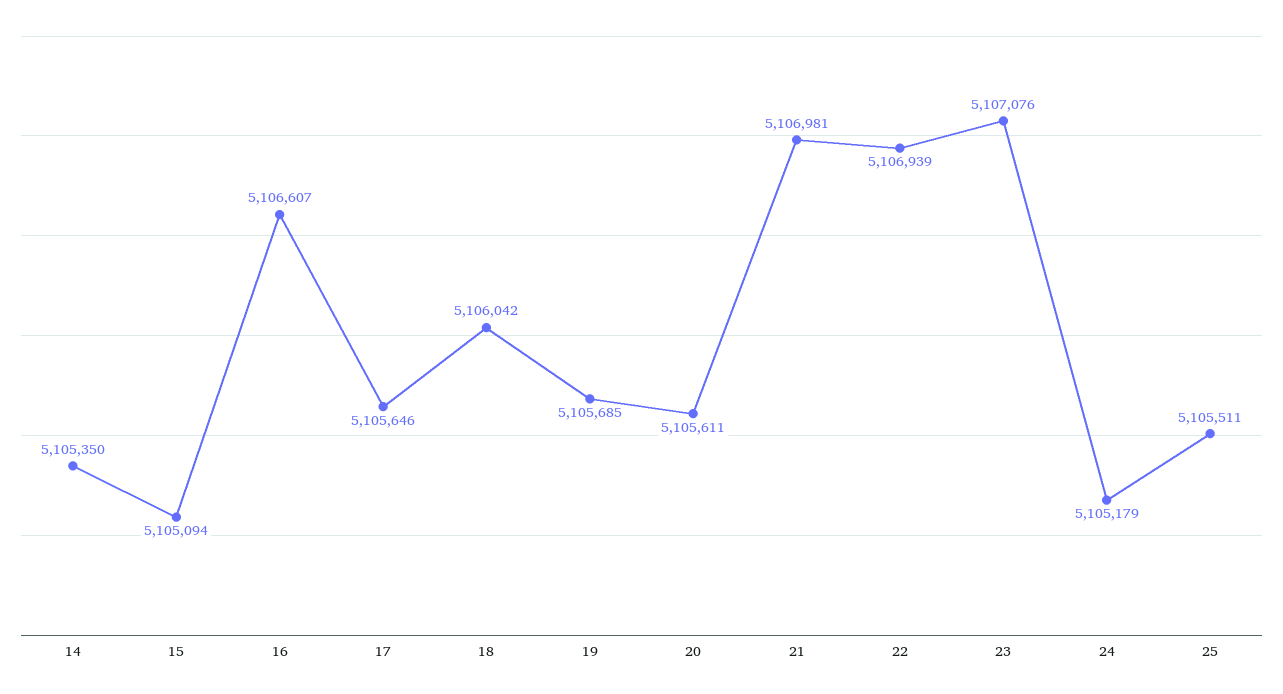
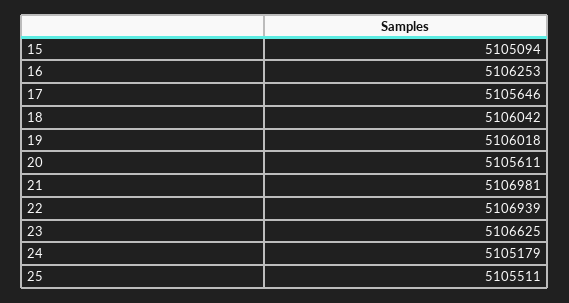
  {
-   "14": 5105350,
    "15": 5105094,
-   "16": 5106607,
+   "16": 5106253,
    "17": 5105646,
    "18": 5106042,
-   "19": 5105685,
+   "19": 5106018,
    "20": 5105611,
    "21": 5106981,
    "22": 5106939,
-   "23": 5107076,
+   "23": 5106625,
    "24": 5105179,
    "25": 5105511
  }

